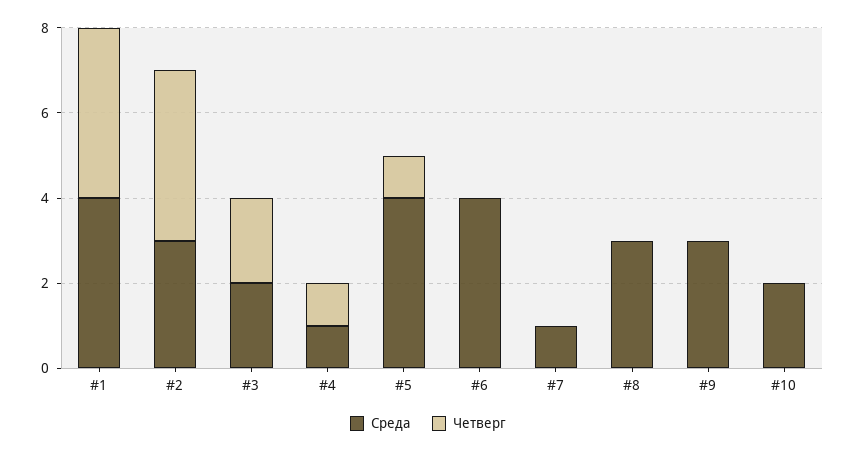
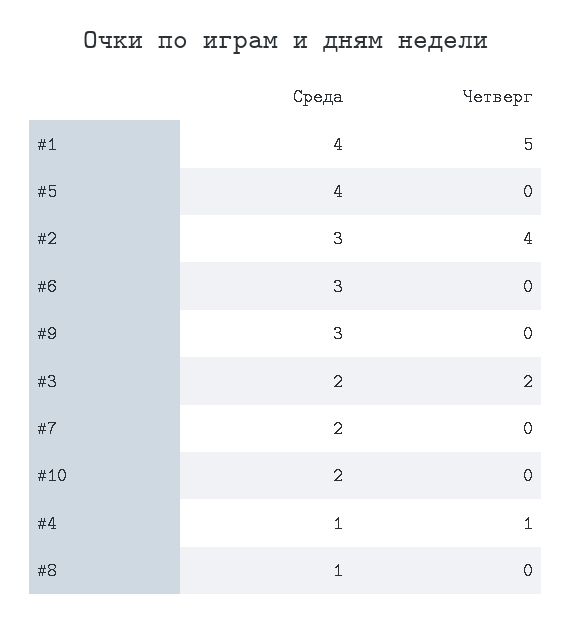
  {
    "Среда": {
      "#1": 4,
      "#2": 3,
      "#3": 2,
      "#4": 1,
      "#5": 4,
-     "#6": 4,
+     "#6": 3,
-     "#7": 1,
+     "#7": 2,
-     "#8": 3,
+     "#8": 1,
      "#9": 3,
      "#10": 2
    },
    "Четверг": {
-     "#1": 4,
+     "#1": 5,
      "#2": 4,
      "#3": 2,
      "#4": 1,
-     "#5": 1,
+     "#5": 0,
      "#6": 0,
      "#7": 0,
      "#8": 0,
      "#9": 0,
      "#10": 0
    }
  }

